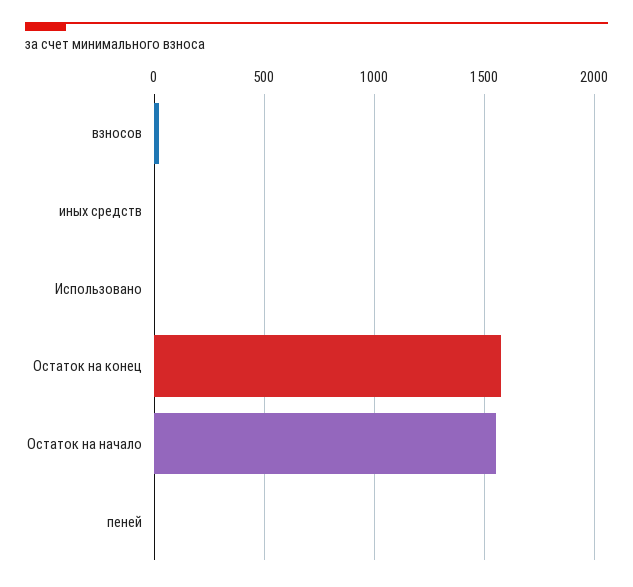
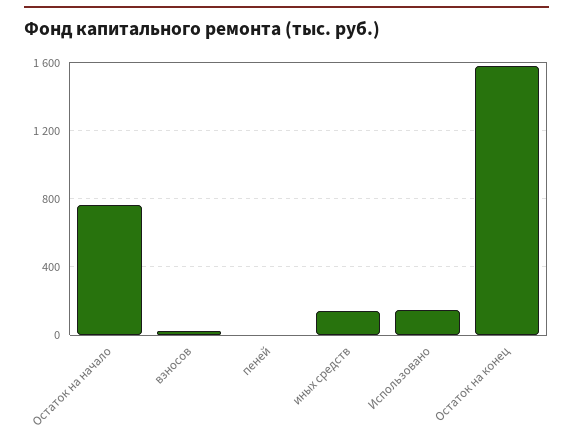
  {
    "взносов": 0,
-   "иных средств": 0,
+   "иных средств": 150,
-   "Использовано": 0,
+   "Использовано": 150,
    "Остаток на конец": 1600,
-   "Остаток на начало": 1550,
+   "Остаток на начало": 750,
    "пеней": 0
  }

